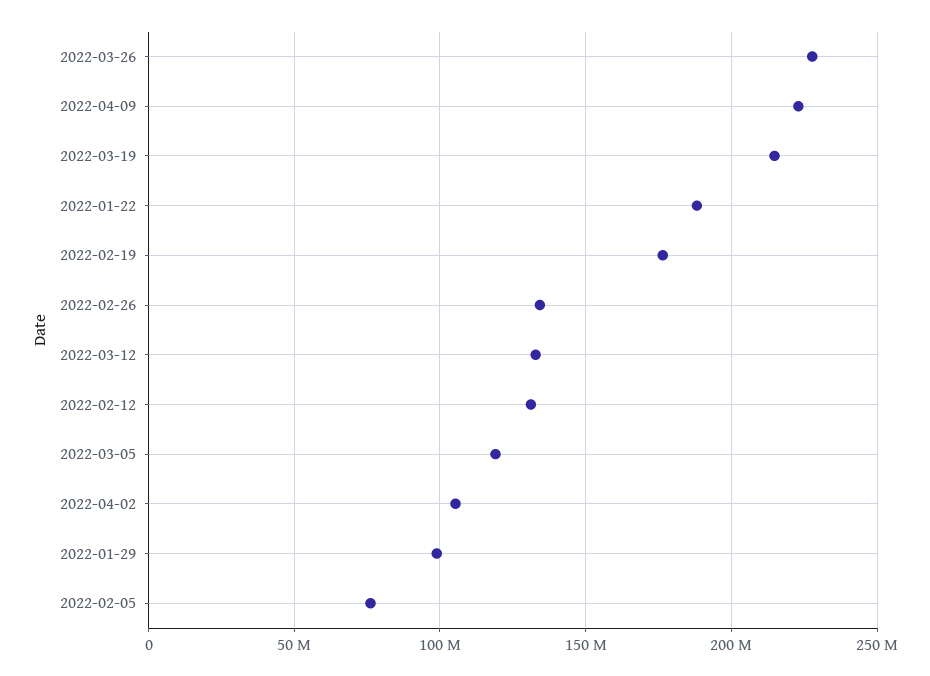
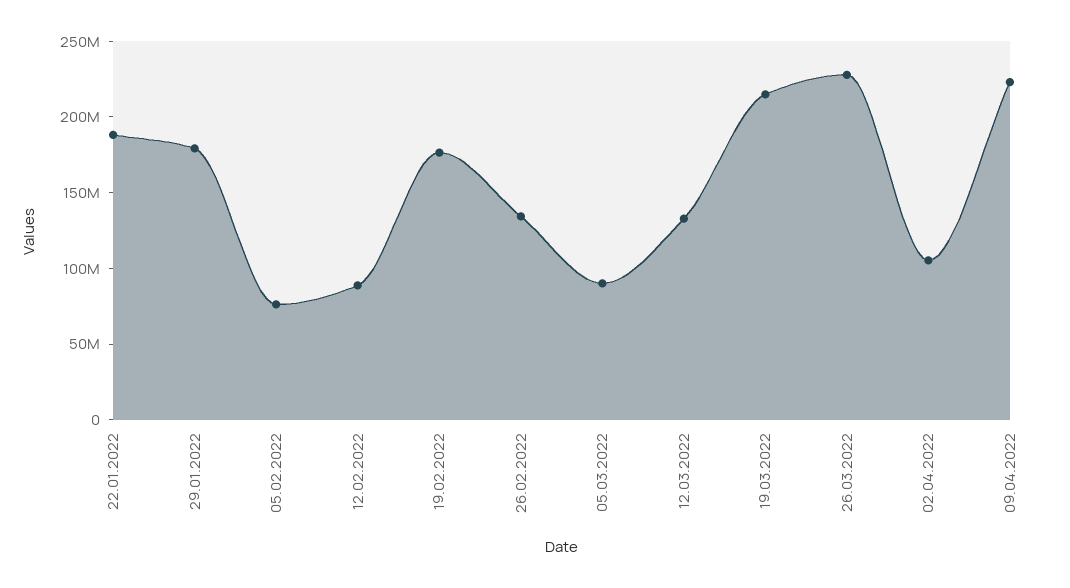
  {
    "2022-03-26": 230000000,
    "2022-04-09": 225000000,
    "2022-03-19": 215000000,
    "2022-01-22": 190000000,
    "2022-02-19": 175000000,
    "2022-02-26": 135000000,
    "2022-03-12": 135000000,
-   "2022-02-12": 130000000,
+   "2022-02-12": 90000000,
-   "2022-03-05": 120000000,
+   "2022-03-05": 90000000,
    "2022-04-02": 105000000,
-   "2022-01-29": 100000000,
+   "2022-01-29": 180000000,
    "2022-02-05": 75000000
  }

